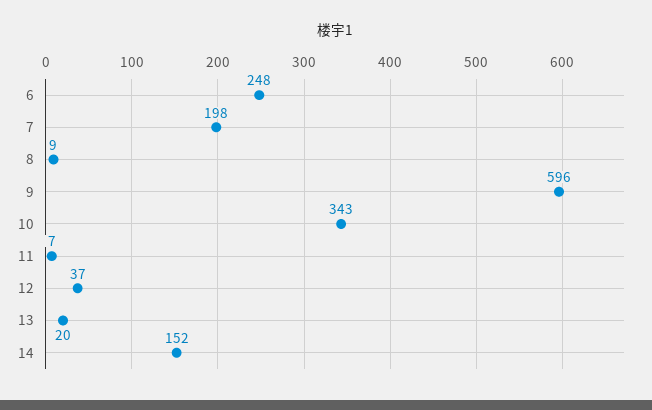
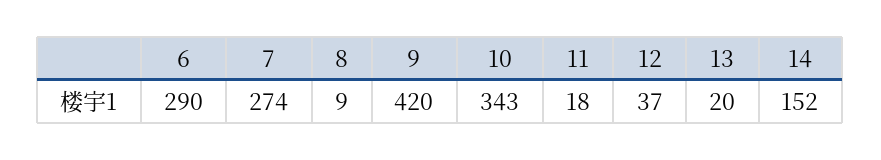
  {
-   "6": 248,
+   "6": 290,
-   "7": 198,
+   "7": 274,
    "8": 9,
-   "9": 596,
+   "9": 420,
    "10": 343,
-   "11": 7,
+   "11": 18,
    "12": 37,
    "13": 20,
    "14": 152
  }

